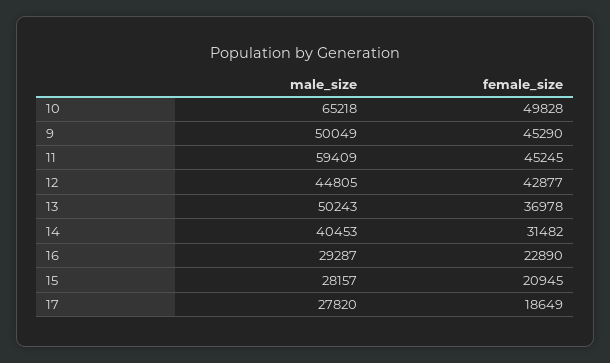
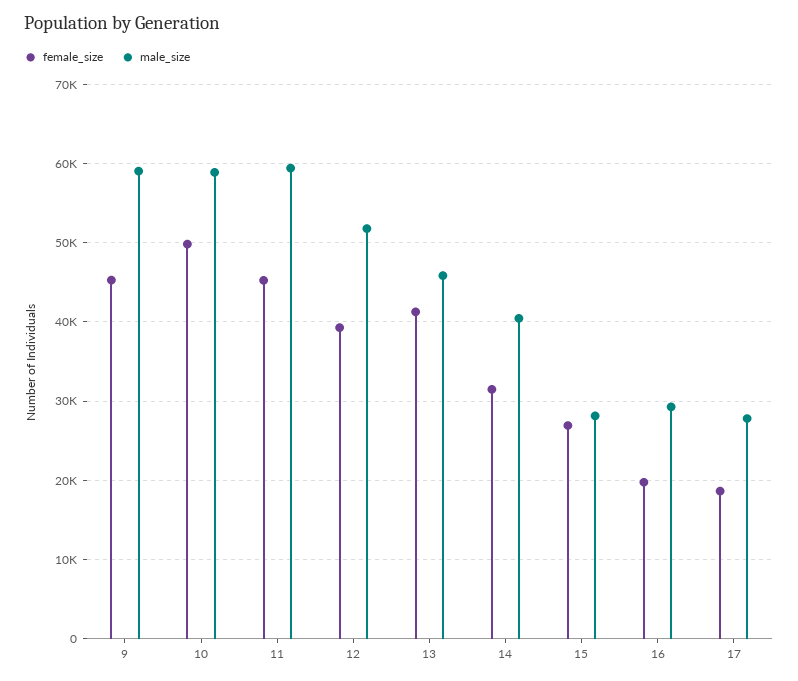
  {
    "male_size": {
-     "10": 65218,
+     "10": 59000,
-     "9": 50049,
+     "9": 59000,
      "11": 59409,
-     "12": 44805,
+     "12": 52000,
-     "13": 50243,
+     "13": 46000,
      "14": 40453,
      "16": 29287,
      "15": 28157,
      "17": 27820
    },
    "female_size": {
      "10": 49828,
      "9": 45290,
      "11": 45245,
-     "12": 42877,
+     "12": 39000,
-     "13": 36978,
+     "13": 41000,
      "14": 31482,
-     "16": 22890,
+     "16": 20000,
-     "15": 20945,
+     "15": 27000,
      "17": 18649
    }
  }

